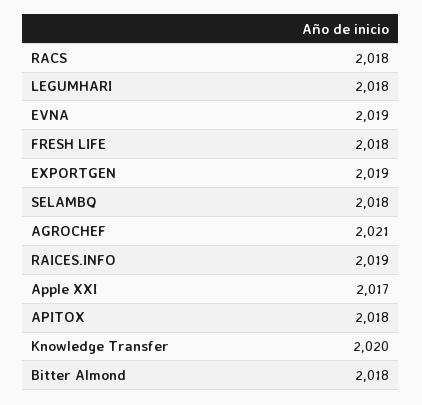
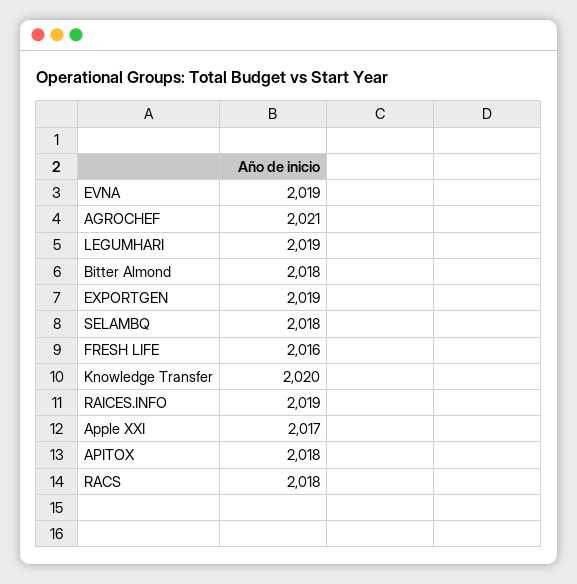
  {
    "RACS": 2018,
-   "LEGUMHARI": 2018,
+   "LEGUMHARI": 2019,
    "EVNA": 2019,
-   "FRESH LIFE": 2018,
+   "FRESH LIFE": 2016,
    "EXPORTGEN": 2019,
    "SELAMBQ": 2018,
    "AGROCHEF": 2021,
    "RAICES.INFO": 2019,
    "Apple XXI": 2017,
    "APITOX": 2018,
    "Knowledge Transfer": 2020,
    "Bitter Almond": 2018
  }

